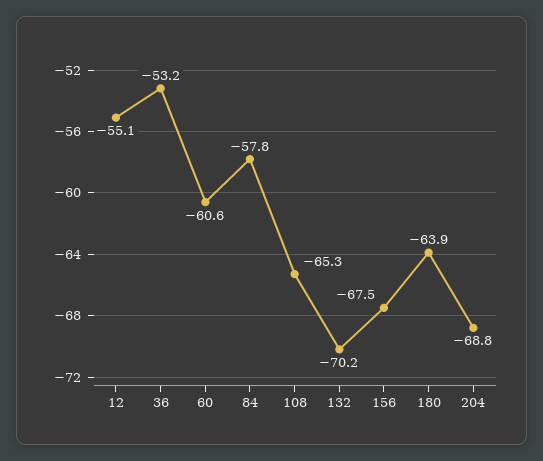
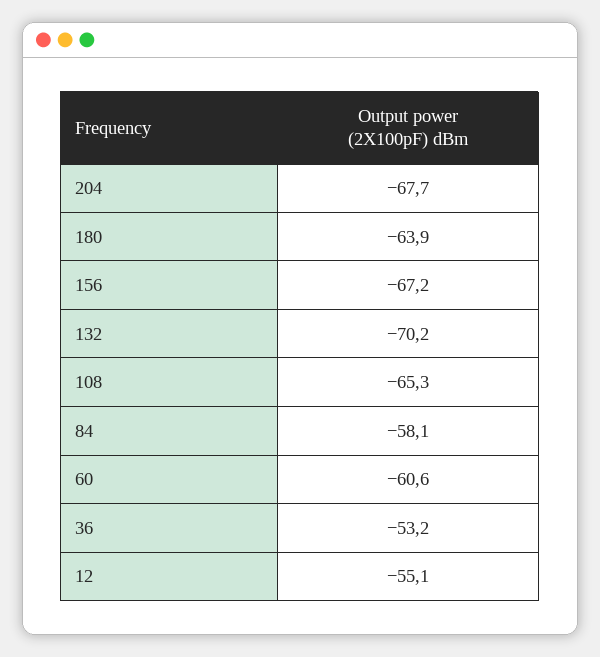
  {
    "12": -55.1,
    "36": -53.2,
    "60": -60.6,
-   "84": -57.8,
+   "84": -58.1,
    "108": -65.3,
    "132": -70.2,
-   "156": -67.5,
+   "156": -67.2,
    "180": -63.9,
-   "204": -68.8
+   "204": -67.7
  }

